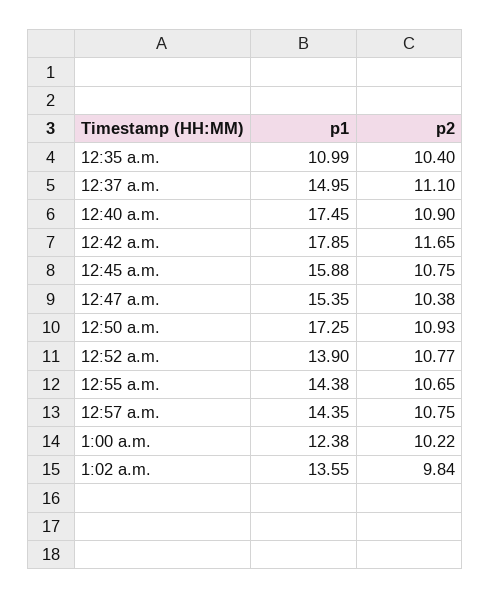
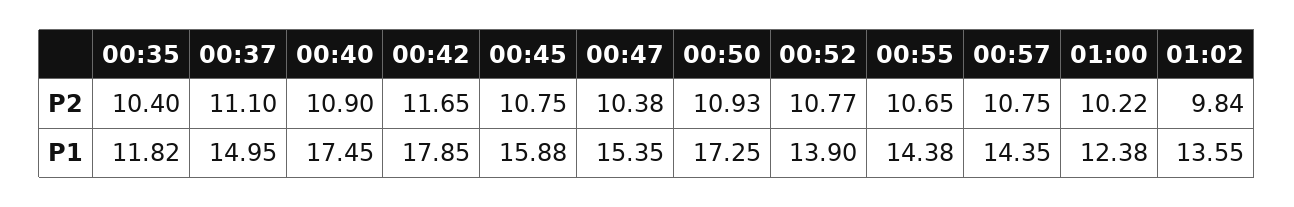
  {
    "p1": {
-     "12:35 a.m.": 10.99,
+     "12:35 a.m.": 11.82,
      "12:37 a.m.": 14.95,
      "12:40 a.m.": 17.45,
      "12:42 a.m.": 17.85,
      "12:45 a.m.": 15.88,
      "12:47 a.m.": 15.35,
      "12:50 a.m.": 17.25,
      "12:52 a.m.": 13.9,
      "12:55 a.m.": 14.38,
      "12:57 a.m.": 14.35,
      "1:00 a.m.": 12.38,
      "1:02 a.m.": 13.55
    },
    "p2": {
      "12:35 a.m.": 10.4,
      "12:37 a.m.": 11.1,
      "12:40 a.m.": 10.9,
      "12:42 a.m.": 11.65,
      "12:45 a.m.": 10.75,
      "12:47 a.m.": 10.38,
      "12:50 a.m.": 10.93,
      "12:52 a.m.": 10.77,
      "12:55 a.m.": 10.65,
      "12:57 a.m.": 10.75,
      "1:00 a.m.": 10.22,
      "1:02 a.m.": 9.84
    }
  }

